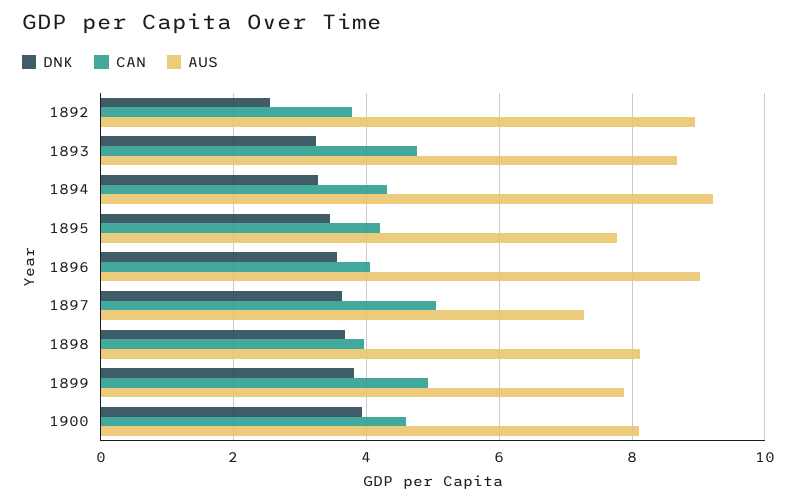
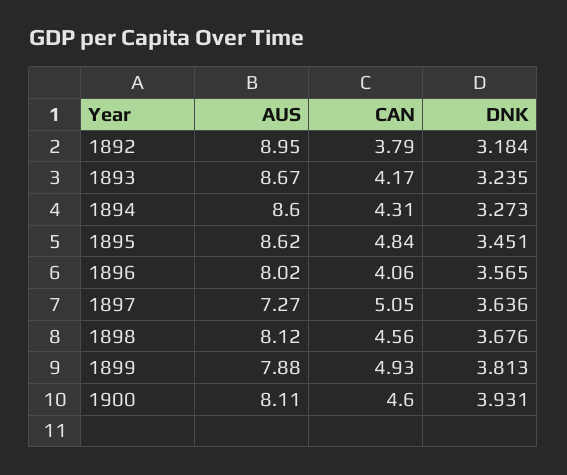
  {
    "DNK": {
-     "1892": 2.6,
+     "1892": 3.184,
      "1893": 3.235,
      "1894": 3.273,
      "1895": 3.451,
      "1896": 3.565,
      "1897": 3.636,
      "1898": 3.676,
      "1899": 3.813,
      "1900": 3.931
    },
    "CAN": {
      "1892": 3.79,
-     "1893": 4.8,
+     "1893": 4.17,
      "1894": 4.31,
-     "1895": 4.2,
+     "1895": 4.84,
      "1896": 4.06,
      "1897": 5.05,
-     "1898": 4,
+     "1898": 4.56,
      "1899": 4.93,
      "1900": 4.6
    },
    "AUS": {
      "1892": 8.95,
      "1893": 8.67,
-     "1894": 9.2,
+     "1894": 8.6,
-     "1895": 7.8,
+     "1895": 8.62,
-     "1896": 9,
+     "1896": 8.02,
      "1897": 7.27,
      "1898": 8.12,
      "1899": 7.88,
      "1900": 8.11
    }
  }

